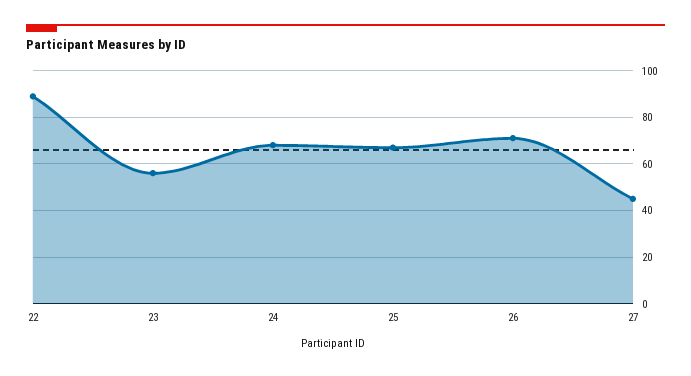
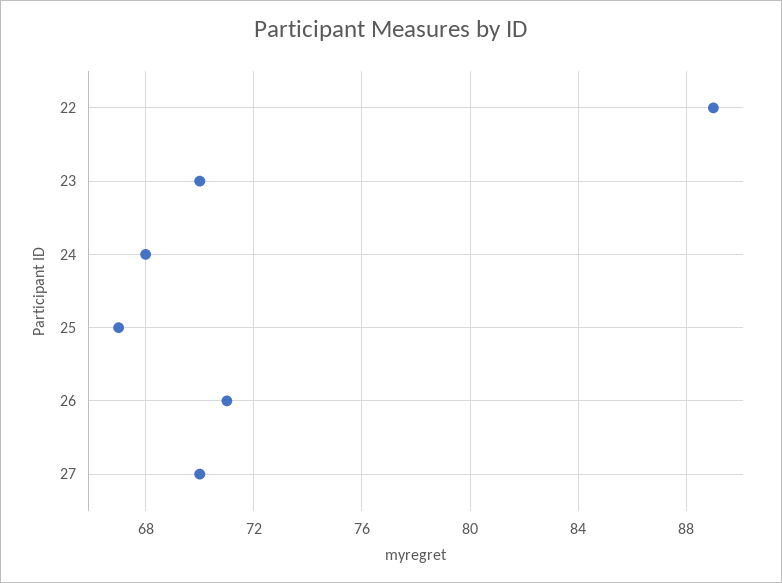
  {
    "22": 89,
-   "23": 55,
+   "23": 70,
    "24": 68,
    "25": 67,
    "26": 71,
-   "27": 45
+   "27": 70
  }

